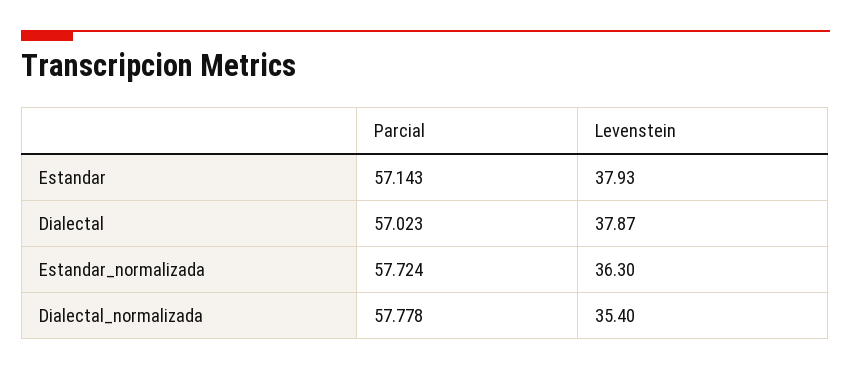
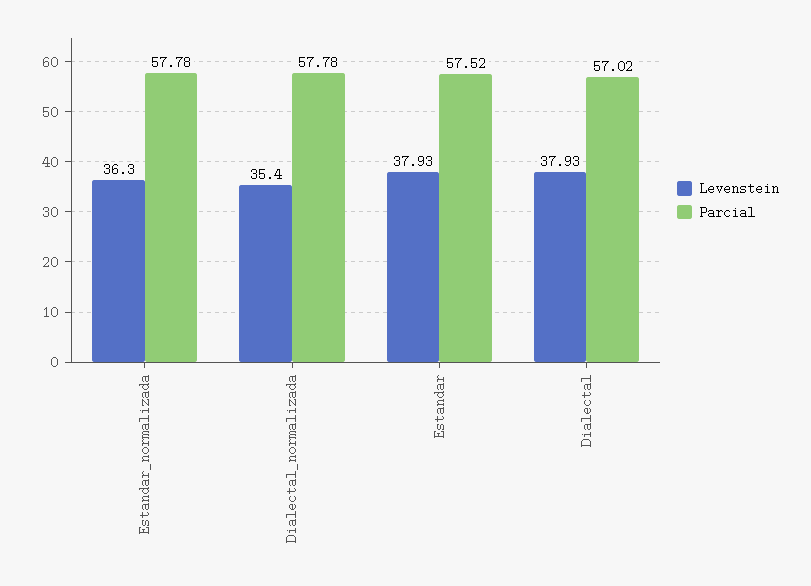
  {
    "Parcial": {
-     "Estandar": 57.143,
+     "Estandar": 57.52,
      "Dialectal": 57.023,
-     "Estandar_normalizada": 57.724,
+     "Estandar_normalizada": 57.78,
      "Dialectal_normalizada": 57.778
    },
    "Levenstein": {
      "Estandar": 37.93,
-     "Dialectal": 37.87,
+     "Dialectal": 37.93,
      "Estandar_normalizada": 36.3,
      "Dialectal_normalizada": 35.4
    }
  }

